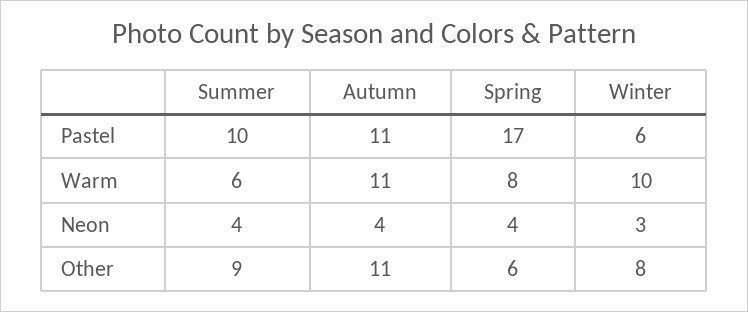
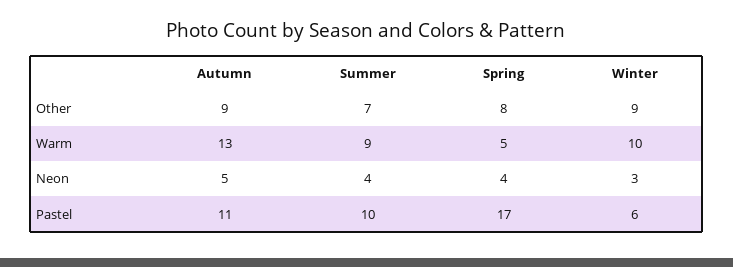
  {
    "Summer": {
      "Pastel": 10,
-     "Warm": 6,
+     "Warm": 9,
      "Neon": 4,
-     "Other": 9
+     "Other": 7
    },
    "Autumn": {
      "Pastel": 11,
-     "Warm": 11,
+     "Warm": 13,
-     "Neon": 4,
+     "Neon": 5,
-     "Other": 11
+     "Other": 9
    },
    "Spring": {
      "Pastel": 17,
-     "Warm": 8,
+     "Warm": 5,
      "Neon": 4,
-     "Other": 6
+     "Other": 8
    },
    "Winter": {
      "Pastel": 6,
      "Warm": 10,
      "Neon": 3,
-     "Other": 8
+     "Other": 9
    }
  }

